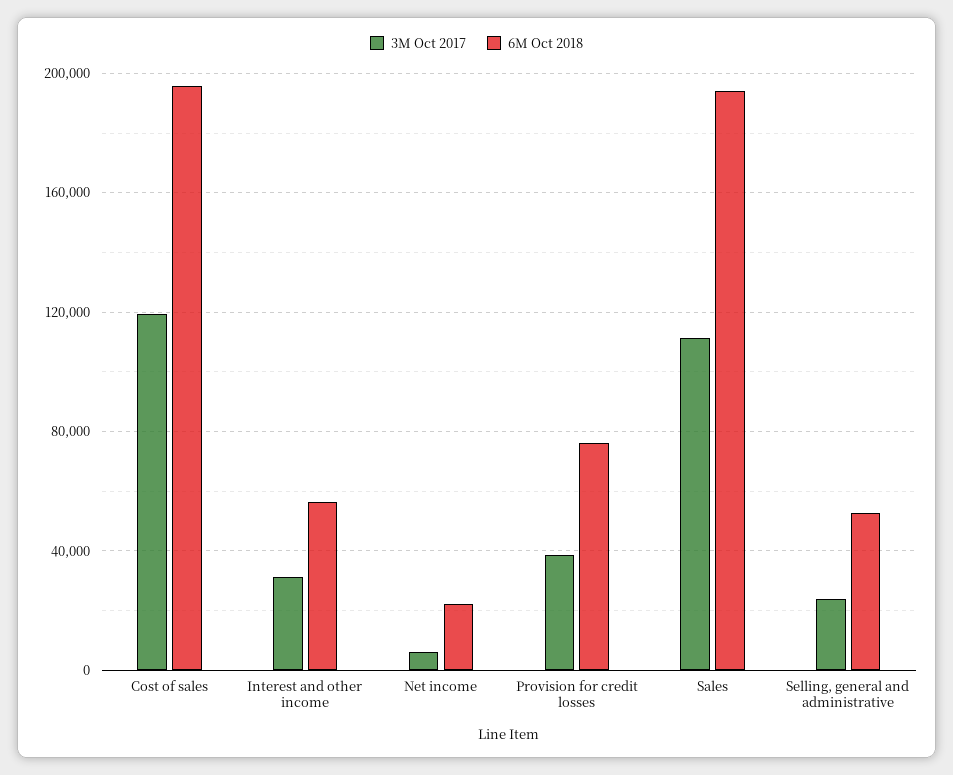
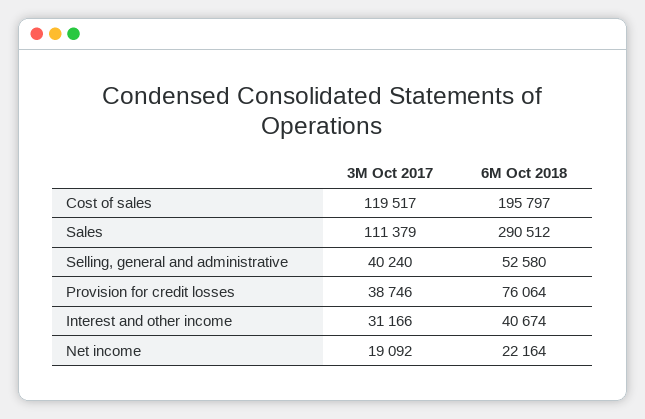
  {
    "3M Oct 2017": {
      "Cost of sales": 119517,
      "Interest and other income": 31166,
-     "Net income": 5000,
+     "Net income": 19092,
      "Provision for credit losses": 38746,
      "Sales": 111379,
-     "Selling, general and administrative": 25000
+     "Selling, general and administrative": 40240
    },
    "6M Oct 2018": {
      "Cost of sales": 195797,
-     "Interest and other income": 55000,
+     "Interest and other income": 40674,
      "Net income": 22164,
      "Provision for credit losses": 76064,
-     "Sales": 195000,
+     "Sales": 290512,
      "Selling, general and administrative": 52580
    }
  }

